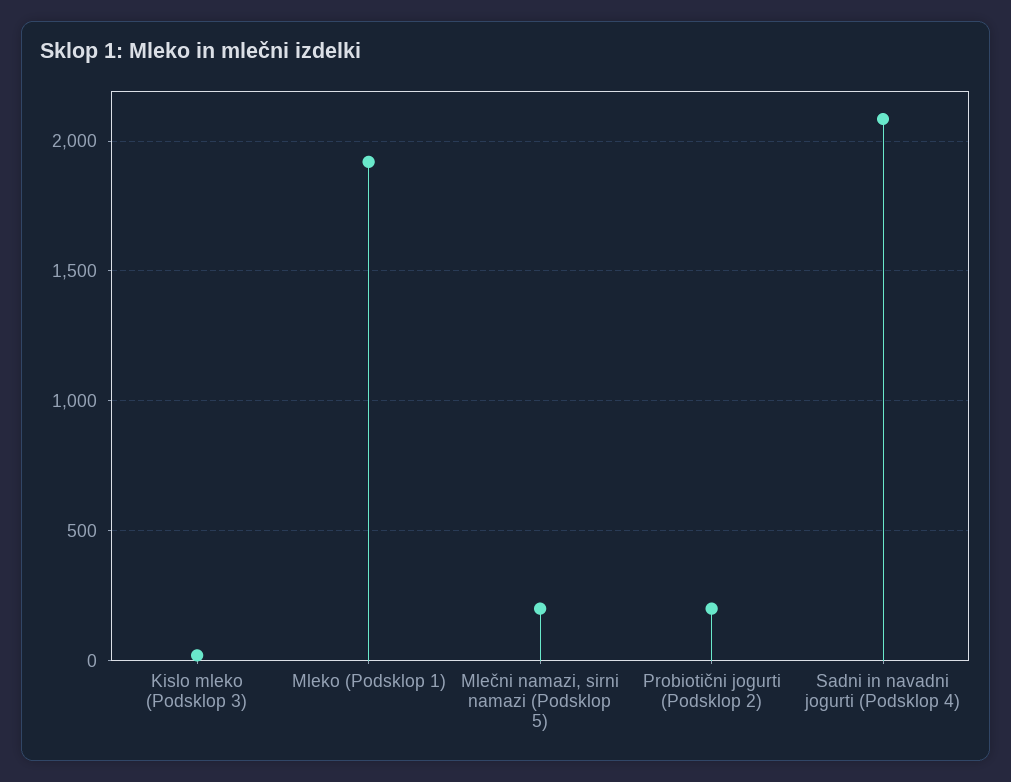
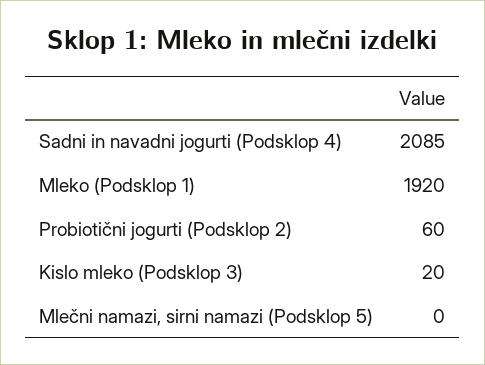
  {
    "Kislo mleko (Podsklop 3)": 20,
    "Mleko (Podsklop 1)": 1920,
-   "Mlečni namazi, sirni namazi (Podsklop 5)": 200,
+   "Mlečni namazi, sirni namazi (Podsklop 5)": 0,
-   "Probiotični jogurti (Podsklop 2)": 200,
+   "Probiotični jogurti (Podsklop 2)": 60,
    "Sadni in navadni jogurti (Podsklop 4)": 2085
  }

